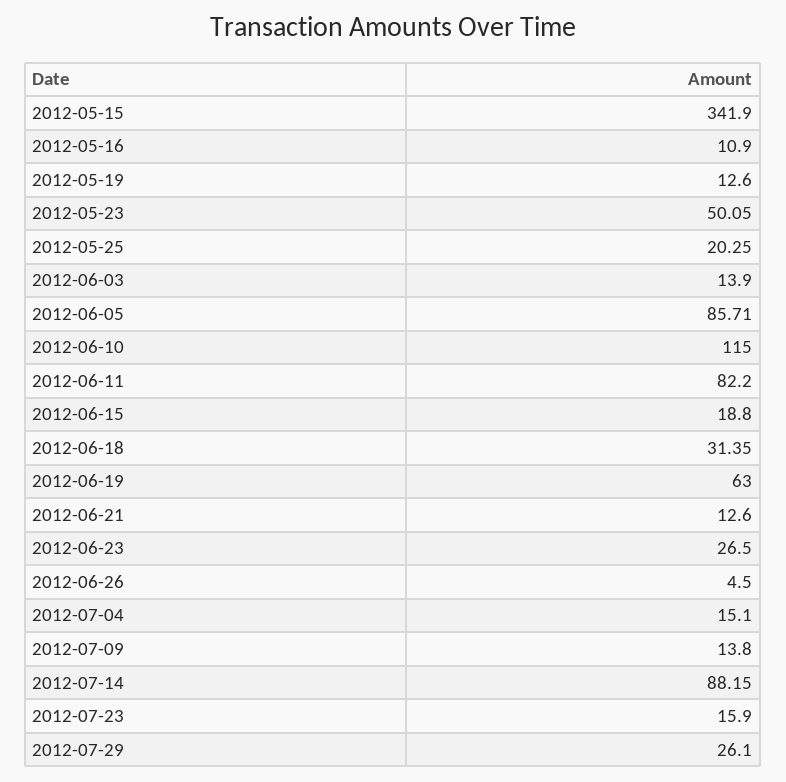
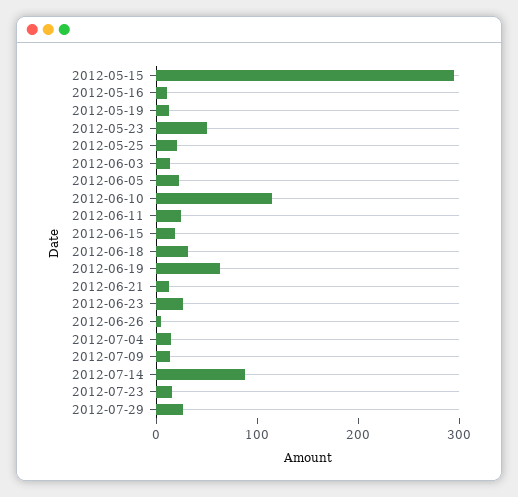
  {
-   "2012-05-15": 341.9,
+   "2012-05-15": 300,
    "2012-05-16": 10.9,
    "2012-05-19": 12.6,
    "2012-05-23": 50.05,
    "2012-05-25": 20.25,
    "2012-06-03": 13.9,
-   "2012-06-05": 85.71,
+   "2012-06-05": 20,
    "2012-06-10": 115,
-   "2012-06-11": 82.2,
+   "2012-06-11": 20,
    "2012-06-15": 18.8,
    "2012-06-18": 31.35,
    "2012-06-19": 63,
    "2012-06-21": 12.6,
    "2012-06-23": 26.5,
    "2012-06-26": 4.5,
    "2012-07-04": 15.1,
    "2012-07-09": 13.8,
    "2012-07-14": 88.15,
    "2012-07-23": 15.9,
    "2012-07-29": 26.1
  }

